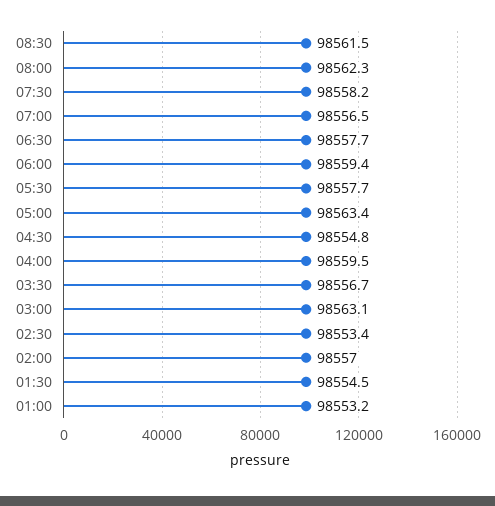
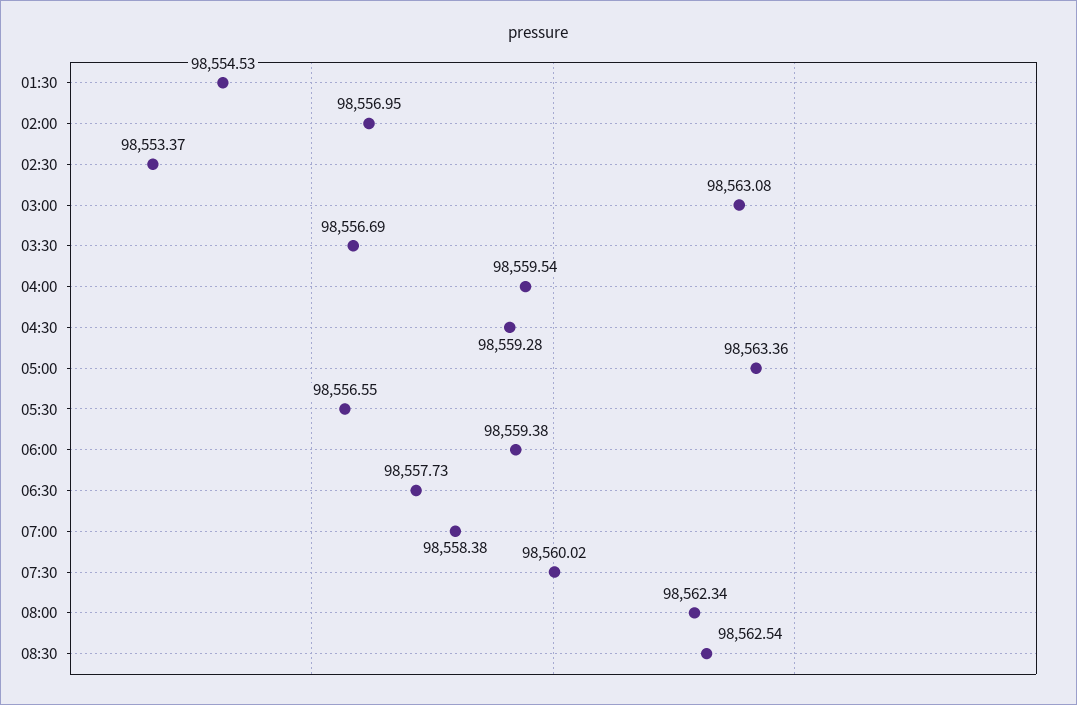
  {
-   "08:30": 98561.5,
+   "08:30": 98562.54,
    "08:00": 98562.34,
-   "07:30": 98558.2,
+   "07:30": 98560.02,
-   "07:00": 98556.5,
+   "07:00": 98558.38,
    "06:30": 98557.73,
    "06:00": 98559.38,
-   "05:30": 98557.7,
+   "05:30": 98556.55,
    "05:00": 98563.36,
-   "04:30": 98554.8,
+   "04:30": 98559.28,
    "04:00": 98559.54,
    "03:30": 98556.69,
    "03:00": 98563.08,
    "02:30": 98553.37,
    "02:00": 98556.95,
-   "01:30": 98554.53,
+   "01:30": 98554.53
-   "01:00": 98553.2
  }

